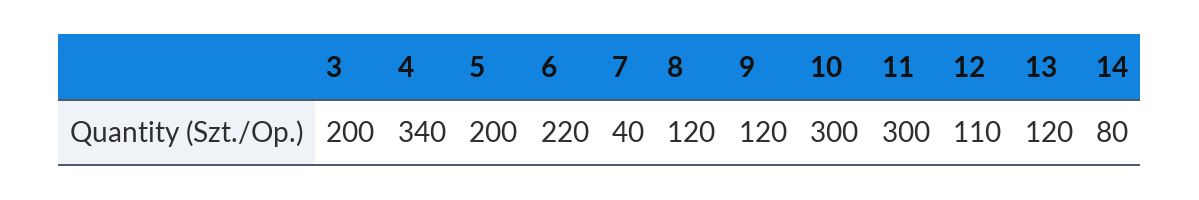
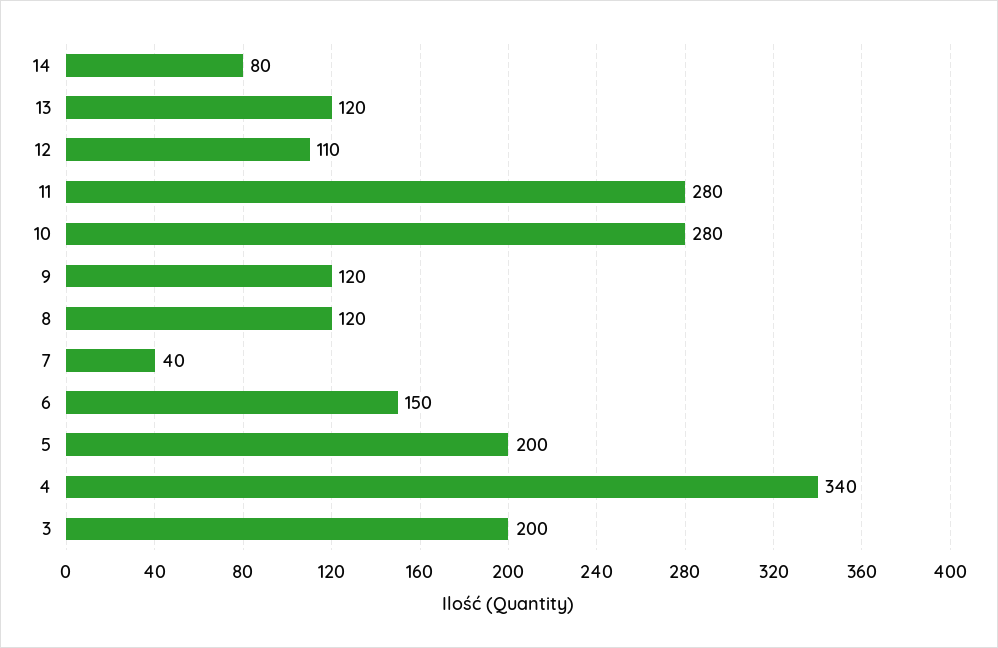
  {
    "3": 200,
    "4": 340,
    "5": 200,
-   "6": 220,
+   "6": 150,
    "7": 40,
    "8": 120,
    "9": 120,
-   "10": 300,
+   "10": 280,
-   "11": 300,
+   "11": 280,
    "12": 110,
    "13": 120,
    "14": 80
  }

